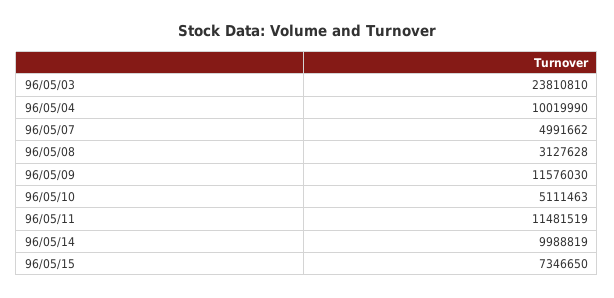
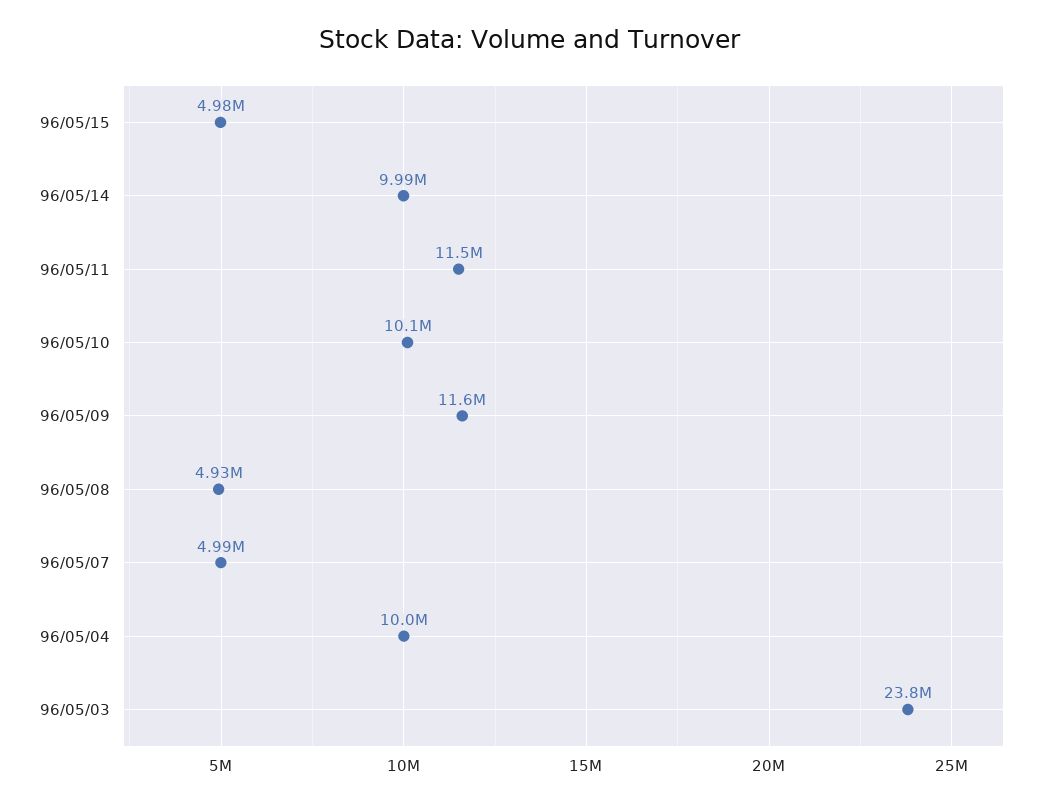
  {
    "96/05/03": 23810810,
    "96/05/04": 10019990,
    "96/05/07": 4991662,
-   "96/05/08": 3127628,
+   "96/05/08": 4930000,
    "96/05/09": 11576030,
-   "96/05/10": 5111463,
+   "96/05/10": 10100000,
    "96/05/11": 11481519,
    "96/05/14": 9988819,
-   "96/05/15": 7346650
+   "96/05/15": 4980000
  }

